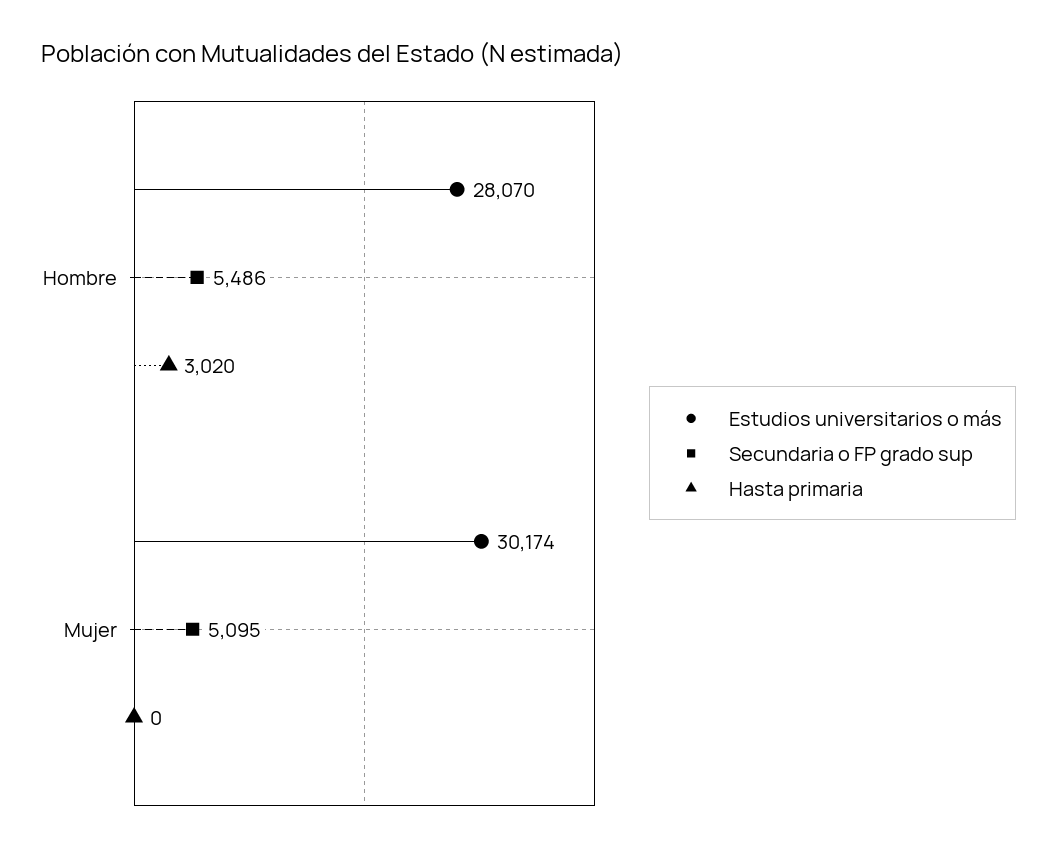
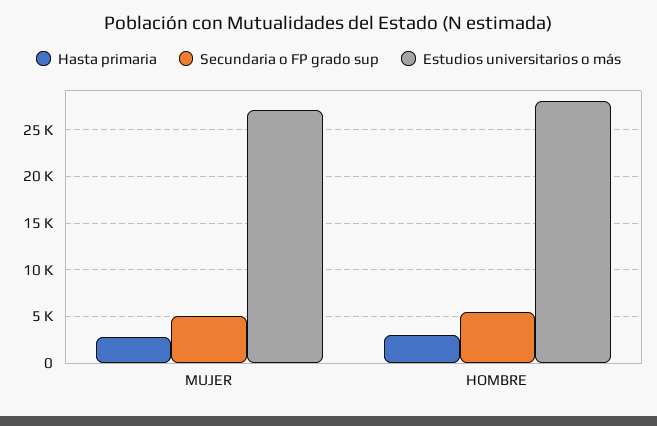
  {
    "Estudios universitarios o más": {
      "Hombre": 28070,
-     "Mujer": 30174
+     "Mujer": 27000
    },
    "Secundaria o FP grado sup": {
      "Hombre": 5486,
      "Mujer": 5095
    },
    "Hasta primaria": {
      "Hombre": 3020,
-     "Mujer": 0
+     "Mujer": 3000
    }
  }

